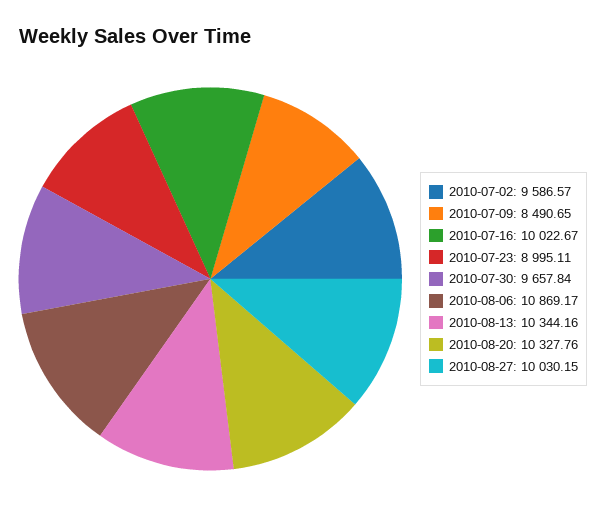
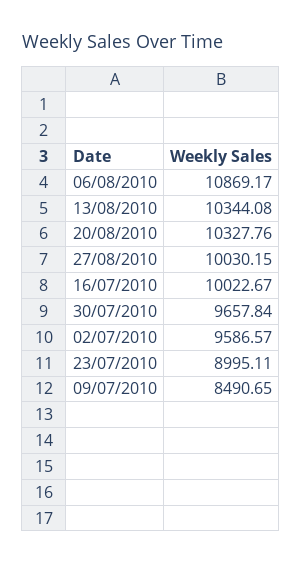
  {
    "2010-07-02": 9586.57,
    "2010-07-09": 8490.65,
    "2010-07-16": 10022.67,
    "2010-07-23": 8995.11,
    "2010-07-30": 9657.84,
    "2010-08-06": 10869.17,
-   "2010-08-13": 10344.16,
+   "2010-08-13": 10344.08,
    "2010-08-20": 10327.76,
    "2010-08-27": 10030.15
  }

